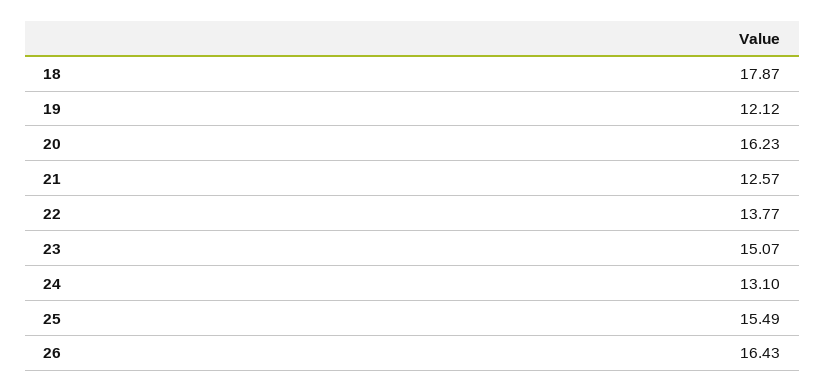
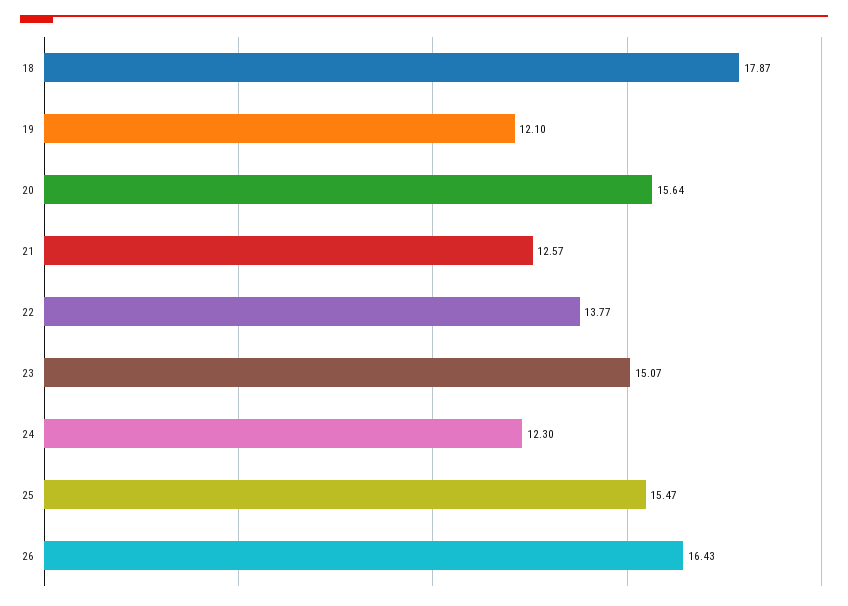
  {
    "18": 17.87,
-   "19": 12.12,
+   "19": 12.1,
-   "20": 16.23,
+   "20": 15.64,
    "21": 12.57,
    "22": 13.77,
    "23": 15.07,
-   "24": 13.1,
+   "24": 12.3,
-   "25": 15.49,
+   "25": 15.47,
    "26": 16.43
  }

